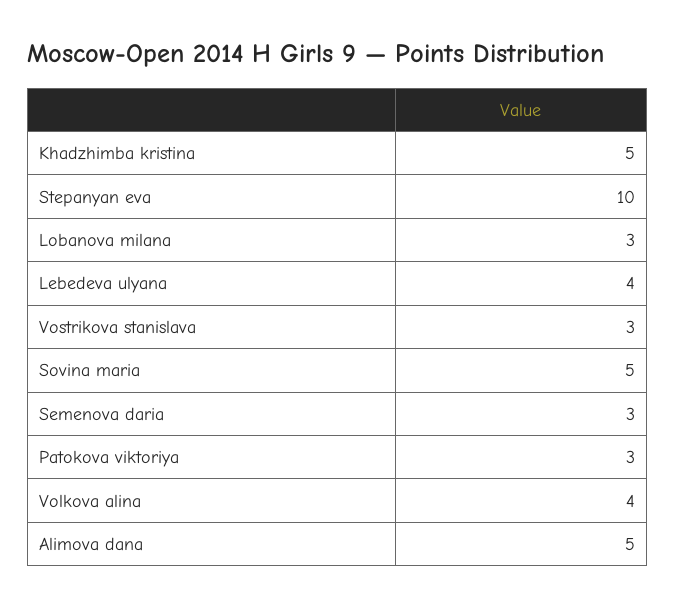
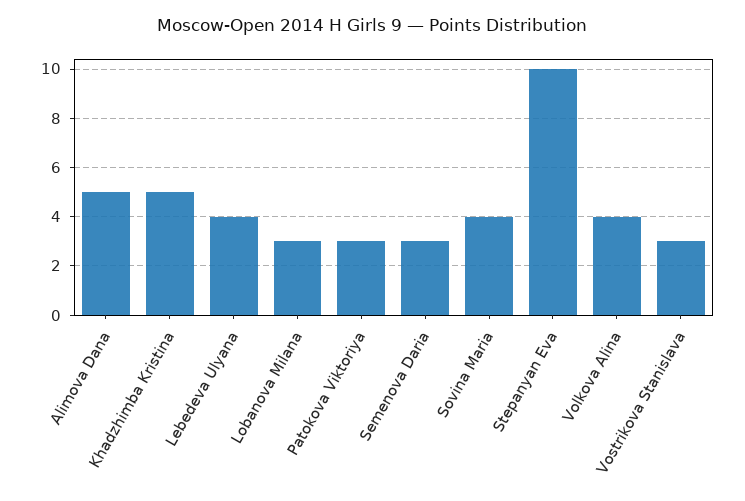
  {
    "Khadzhimba kristina": 5,
    "Stepanyan eva": 10,
    "Lobanova milana": 3,
    "Lebedeva ulyana": 4,
    "Vostrikova stanislava": 3,
-   "Sovina maria": 5,
+   "Sovina maria": 4,
    "Semenova daria": 3,
    "Patokova viktoriya": 3,
    "Volkova alina": 4,
    "Alimova dana": 5
  }

